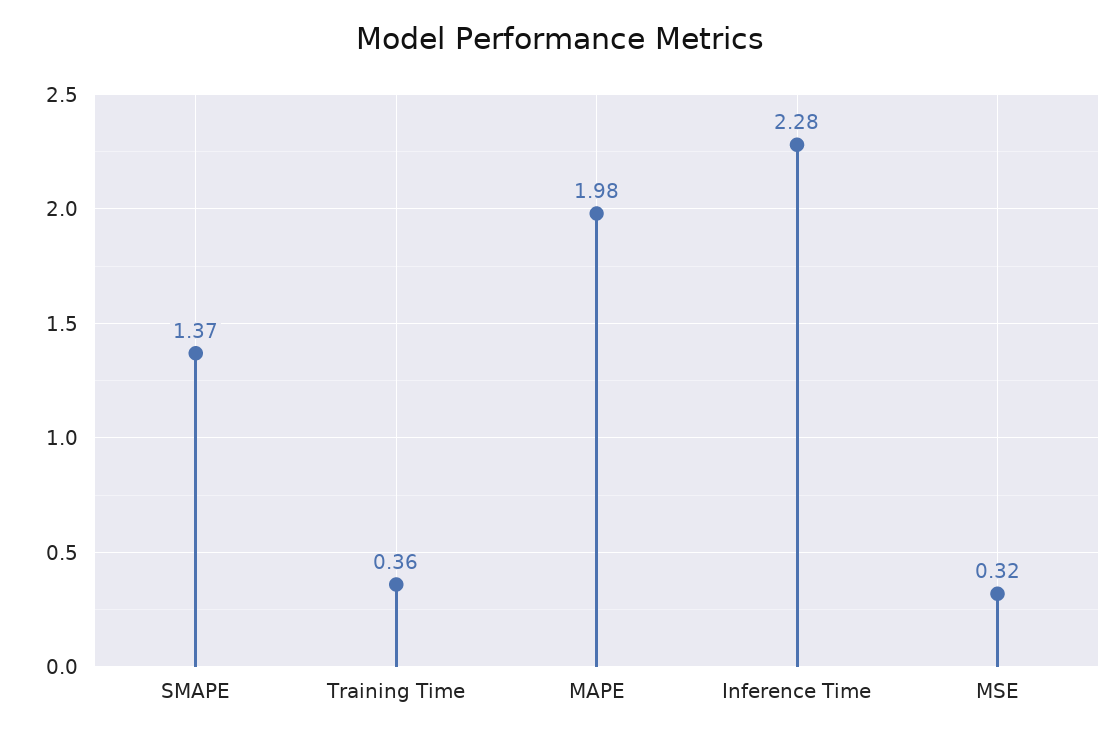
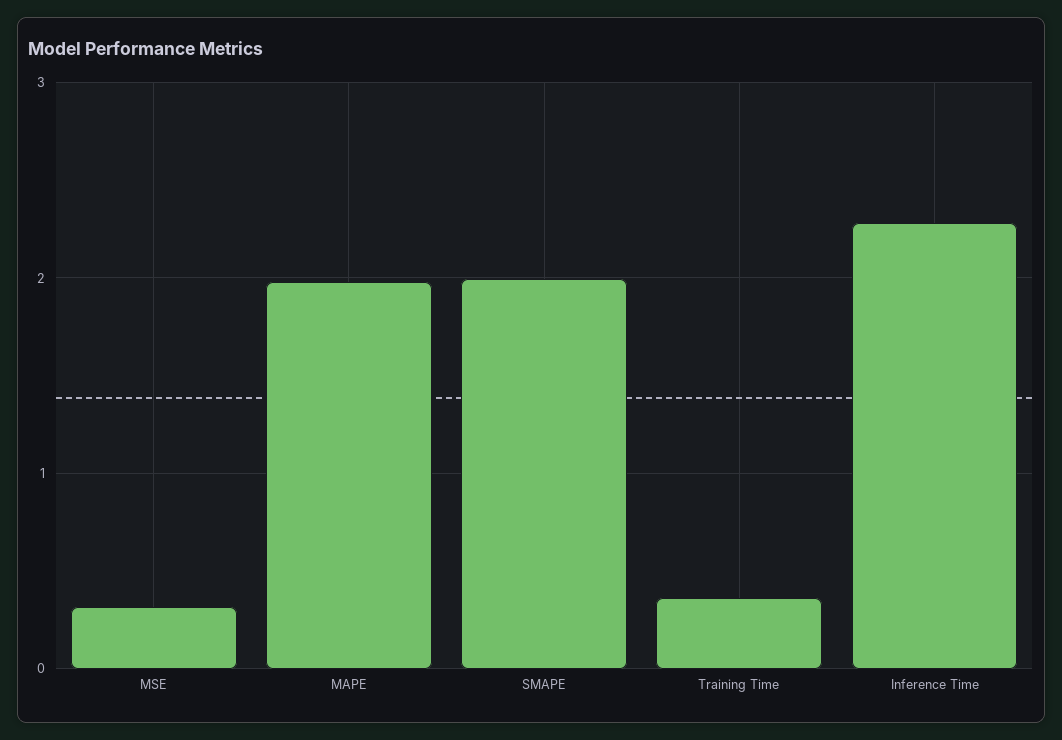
  {
-   "SMAPE": 1.37,
+   "SMAPE": 2,
    "Training Time": 0.36,
    "MAPE": 1.98,
    "Inference Time": 2.28,
    "MSE": 0.32
  }

